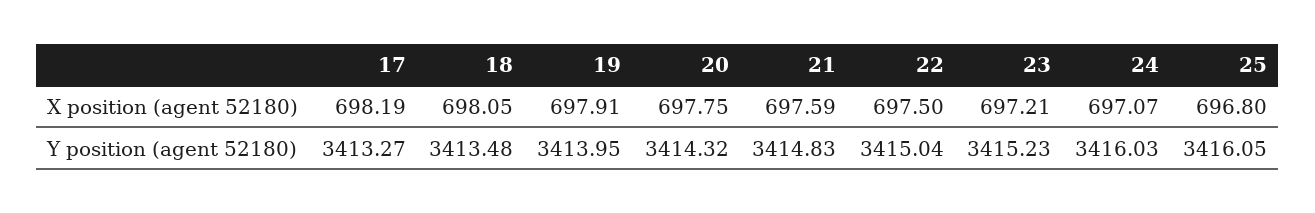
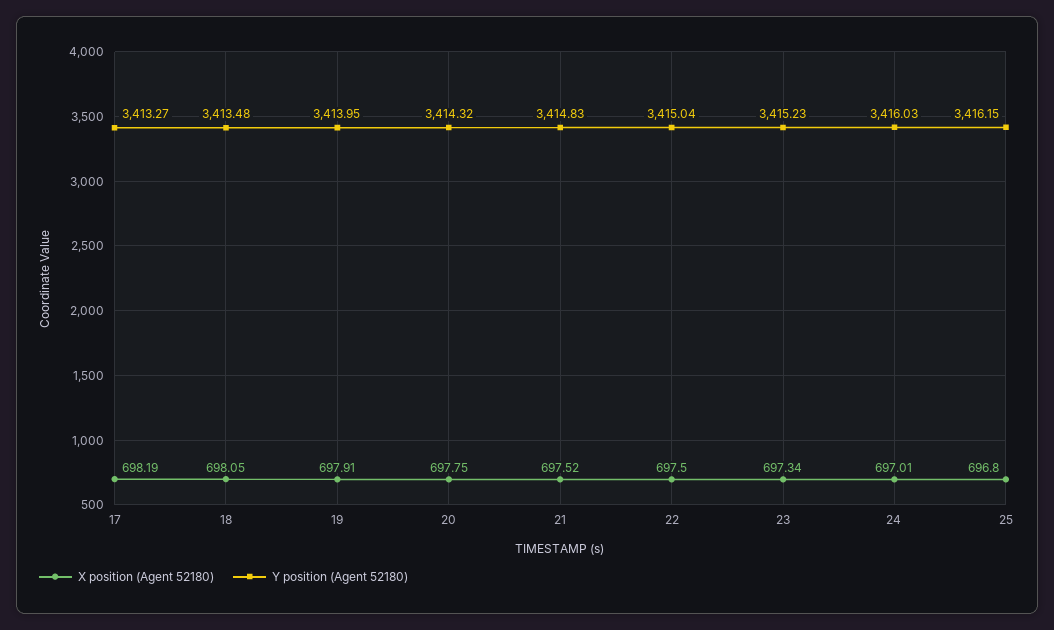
  {
    "X position (agent 52180)": {
      "17": 698.19,
      "18": 698.05,
      "19": 697.91,
      "20": 697.75,
-     "21": 697.59,
+     "21": 697.52,
      "22": 697.5,
-     "23": 697.21,
+     "23": 697.34,
-     "24": 697.07,
+     "24": 697.01,
      "25": 696.8
    },
    "Y position (agent 52180)": {
      "17": 3413.27,
      "18": 3413.48,
      "19": 3413.95,
      "20": 3414.32,
      "21": 3414.83,
      "22": 3415.04,
      "23": 3415.23,
      "24": 3416.03,
-     "25": 3416.05
+     "25": 3416.15
    }
  }

